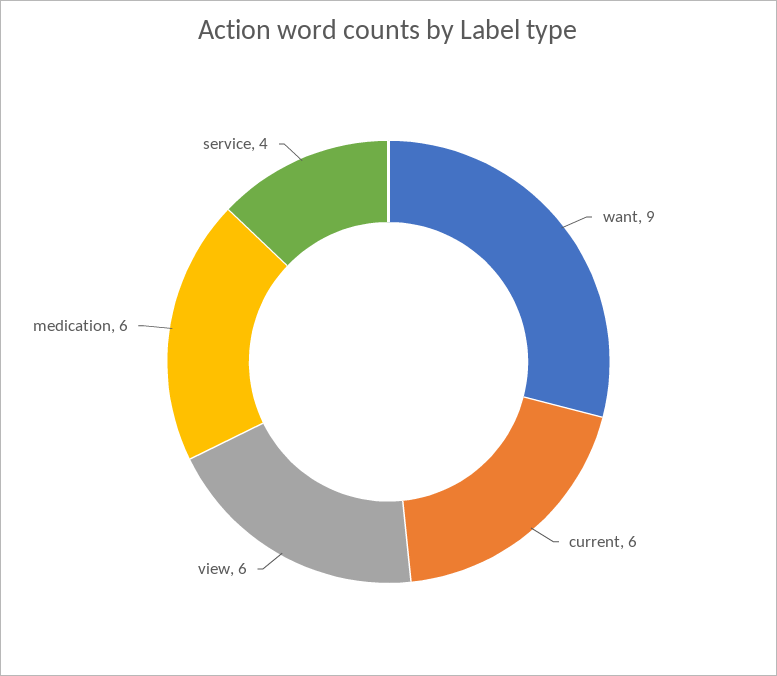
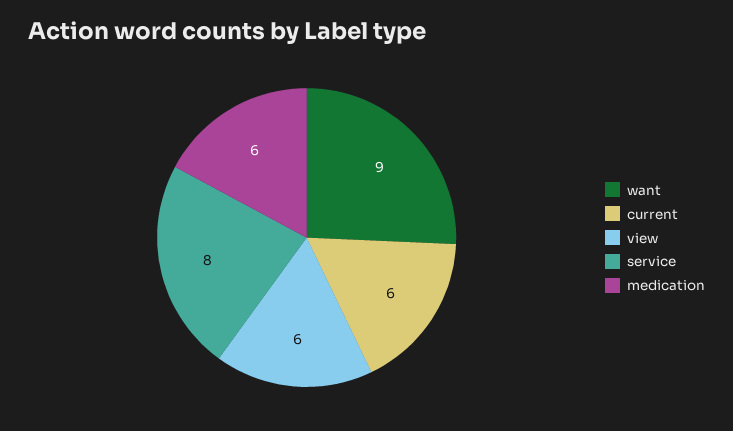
  {
    "want": 9,
    "current": 6,
    "view": 6,
    "medication": 6,
-   "service": 4
+   "service": 8
  }

